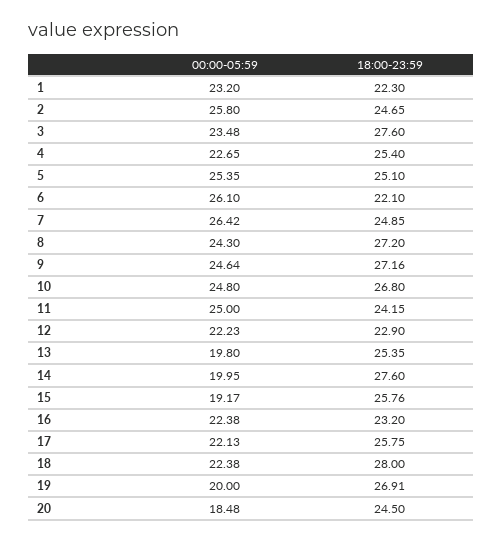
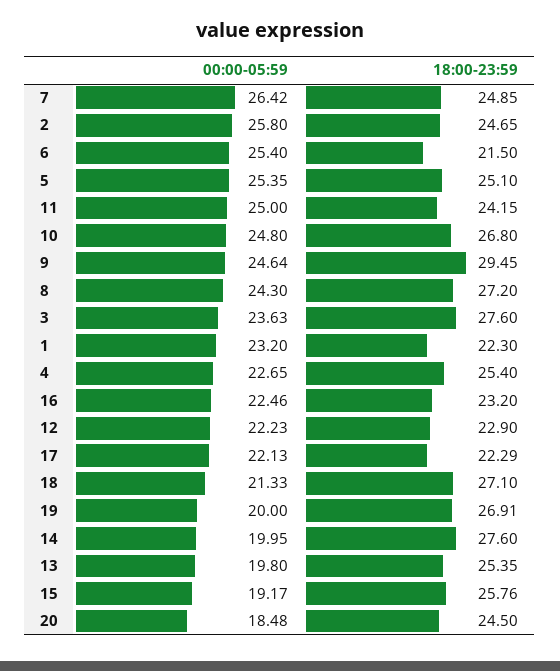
  {
    "00:00-05:59": {
      "1": 23.2,
      "2": 25.8,
-     "3": 23.48,
+     "3": 23.63,
      "4": 22.65,
      "5": 25.35,
-     "6": 26.1,
+     "6": 25.4,
      "7": 26.42,
      "8": 24.3,
      "9": 24.64,
      "10": 24.8,
      "11": 25,
      "12": 22.23,
      "13": 19.8,
      "14": 19.95,
      "15": 19.17,
-     "16": 22.38,
+     "16": 22.46,
      "17": 22.13,
-     "18": 22.38,
+     "18": 21.33,
      "19": 20,
      "20": 18.48
    },
    "18:00-23:59": {
      "1": 22.3,
      "2": 24.65,
      "3": 27.6,
      "4": 25.4,
      "5": 25.1,
-     "6": 22.1,
+     "6": 21.5,
      "7": 24.85,
      "8": 27.2,
-     "9": 27.16,
+     "9": 29.45,
      "10": 26.8,
      "11": 24.15,
      "12": 22.9,
      "13": 25.35,
      "14": 27.6,
      "15": 25.76,
      "16": 23.2,
-     "17": 25.75,
+     "17": 22.29,
-     "18": 28,
+     "18": 27.1,
      "19": 26.91,
      "20": 24.5
    }
  }

